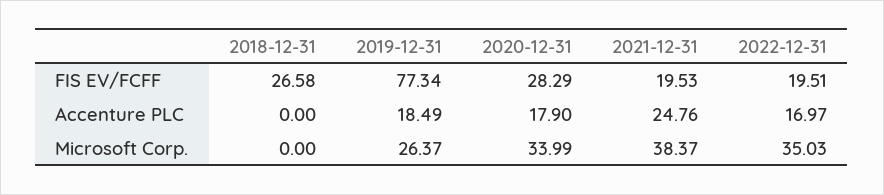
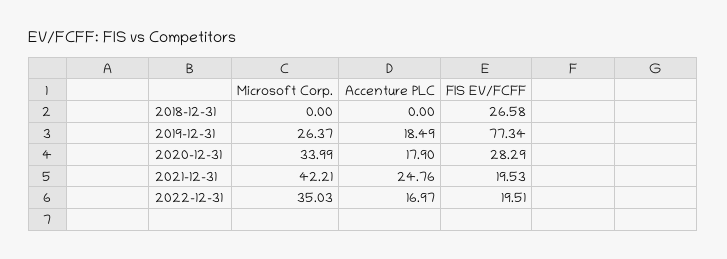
  {
    "2018-12-31": {
      "FIS EV/FCFF": 26.58,
      "Accenture PLC": 0,
      "Microsoft Corp.": 0
    },
    "2019-12-31": {
      "FIS EV/FCFF": 77.34,
      "Accenture PLC": 18.49,
      "Microsoft Corp.": 26.37
    },
    "2020-12-31": {
      "FIS EV/FCFF": 28.29,
      "Accenture PLC": 17.9,
      "Microsoft Corp.": 33.99
    },
    "2021-12-31": {
      "FIS EV/FCFF": 19.53,
      "Accenture PLC": 24.76,
-     "Microsoft Corp.": 38.37
+     "Microsoft Corp.": 42.21
    },
    "2022-12-31": {
      "FIS EV/FCFF": 19.51,
      "Accenture PLC": 16.97,
      "Microsoft Corp.": 35.03
    }
  }

